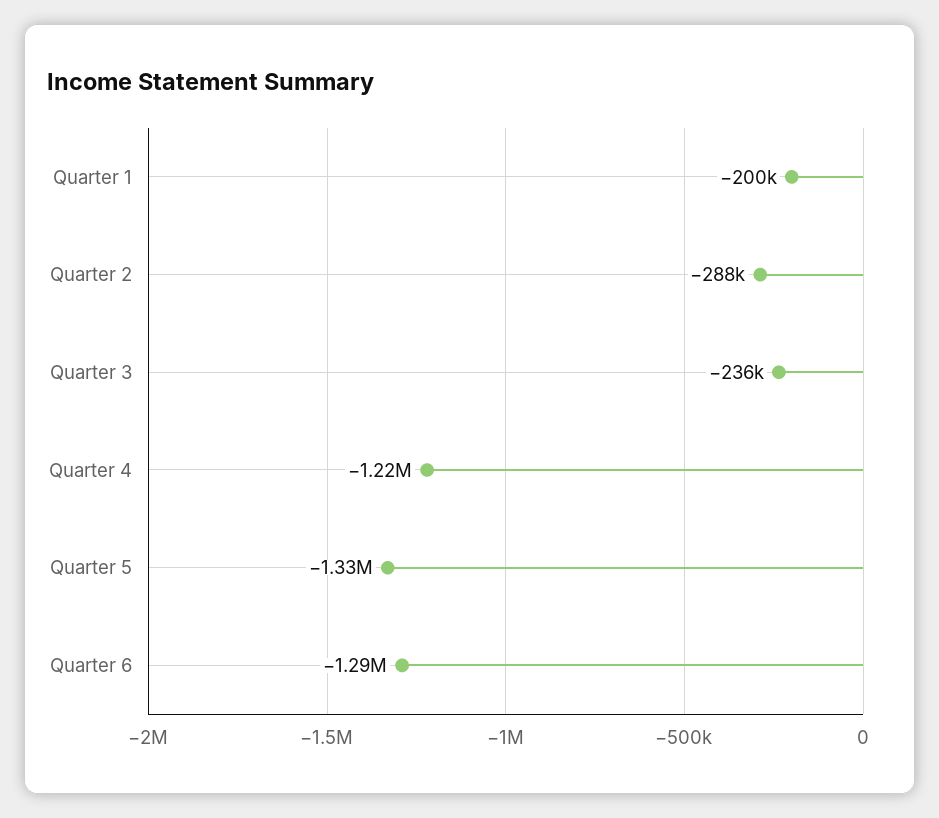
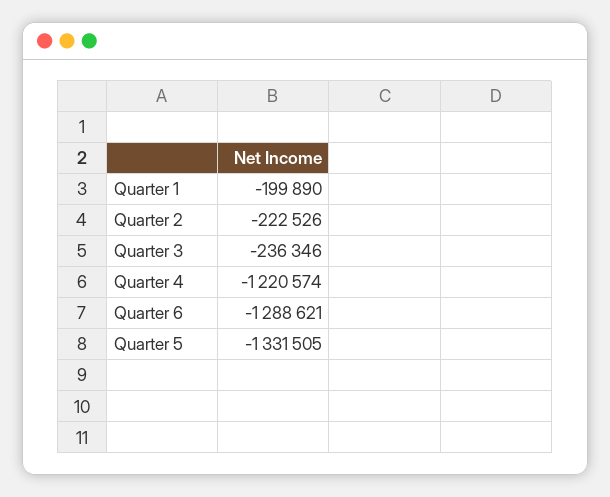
  {
    "Quarter 1": -199890,
-   "Quarter 2": -288000,
+   "Quarter 2": -222526,
    "Quarter 3": -236346,
    "Quarter 4": -1220574,
    "Quarter 5": -1331505,
    "Quarter 6": -1288621
  }

